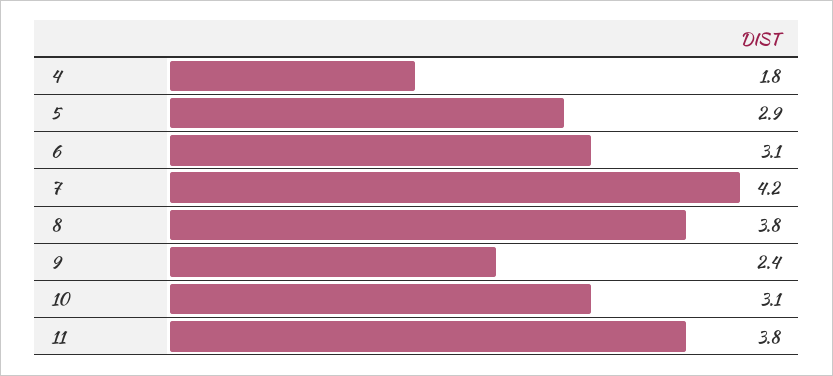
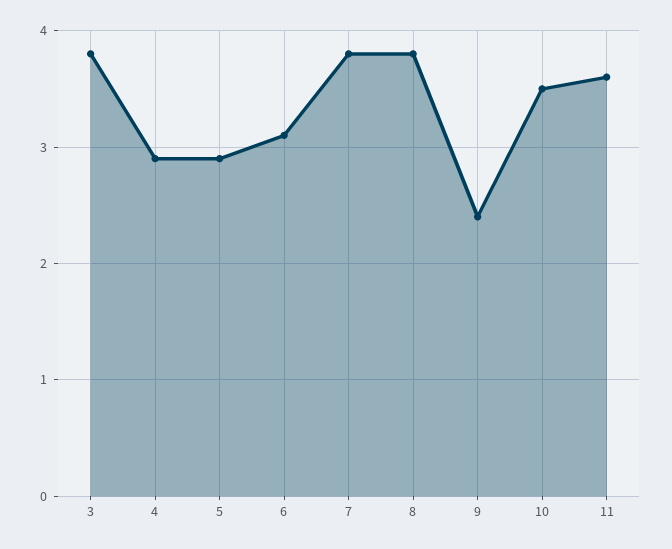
  {
-   "4": 1.8,
+   "4": 2.9,
    "5": 2.9,
    "6": 3.1,
-   "7": 4.2,
+   "7": 3.8,
    "8": 3.8,
    "9": 2.4,
-   "10": 3.1,
+   "10": 3.5,
-   "11": 3.8
+   "11": 3.6,
+   "3": 3.8
  }

